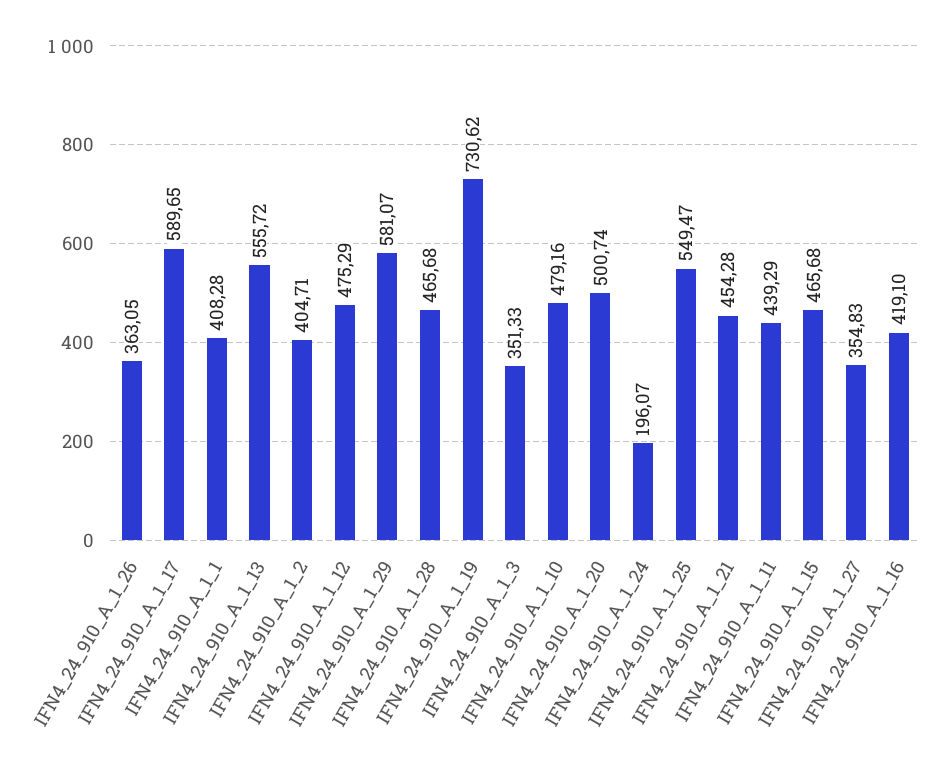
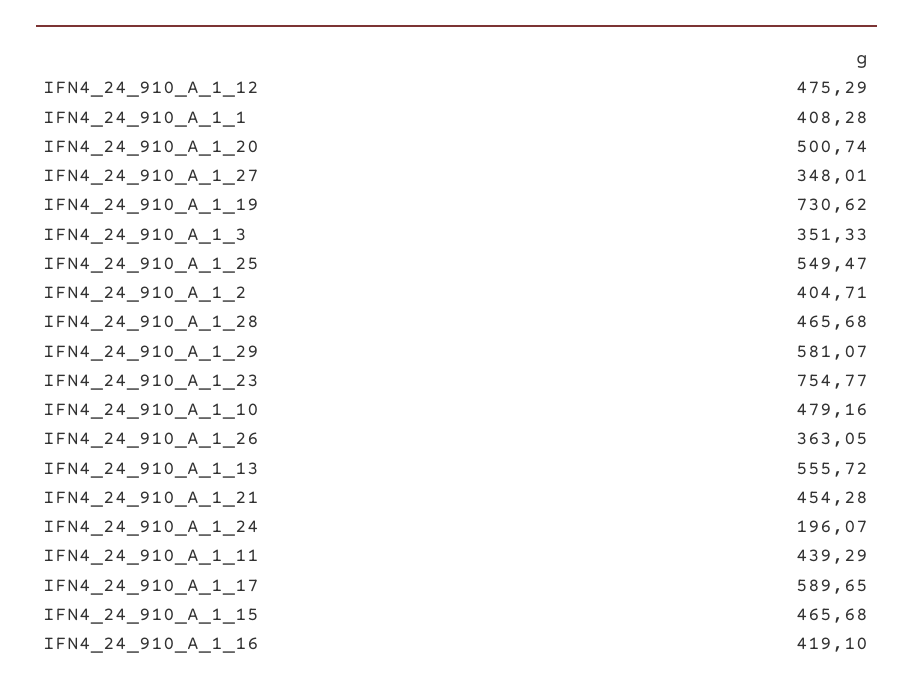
  {
    "IFN4_24_910_A_1_26": 363.05,
    "IFN4_24_910_A_1_17": 589.65,
    "IFN4_24_910_A_1_1": 408.28,
    "IFN4_24_910_A_1_13": 555.72,
    "IFN4_24_910_A_1_2": 404.71,
    "IFN4_24_910_A_1_12": 475.29,
    "IFN4_24_910_A_1_29": 581.07,
    "IFN4_24_910_A_1_28": 465.68,
    "IFN4_24_910_A_1_19": 730.62,
    "IFN4_24_910_A_1_3": 351.33,
    "IFN4_24_910_A_1_10": 479.16,
    "IFN4_24_910_A_1_20": 500.74,
    "IFN4_24_910_A_1_24": 196.07,
    "IFN4_24_910_A_1_25": 549.47,
    "IFN4_24_910_A_1_21": 454.28,
    "IFN4_24_910_A_1_11": 439.29,
    "IFN4_24_910_A_1_15": 465.68,
-   "IFN4_24_910_A_1_27": 354.83,
+   "IFN4_24_910_A_1_27": 348.01,
-   "IFN4_24_910_A_1_16": 419.1
+   "IFN4_24_910_A_1_16": 419.1,
+   "IFN4_24_910_A_1_23": 754.77
  }

